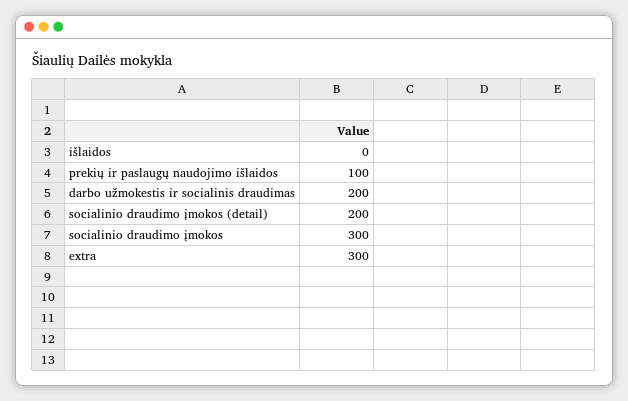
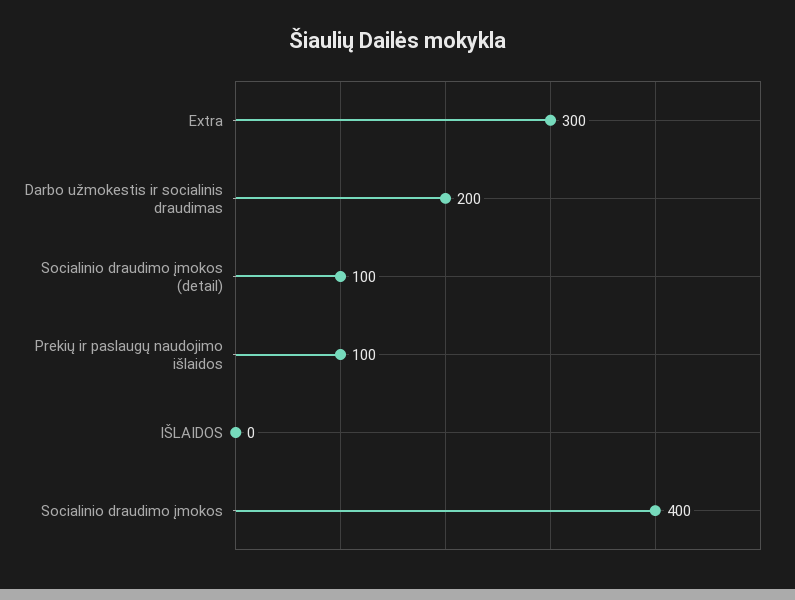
  {
    "išlaidos": 0,
    "prekių ir paslaugų naudojimo išlaidos": 100,
    "darbo užmokestis ir socialinis draudimas": 200,
-   "socialinio draudimo įmokos (detail)": 200,
+   "socialinio draudimo įmokos (detail)": 100,
-   "socialinio draudimo įmokos": 300,
+   "socialinio draudimo įmokos": 400,
    "extra": 300
  }

